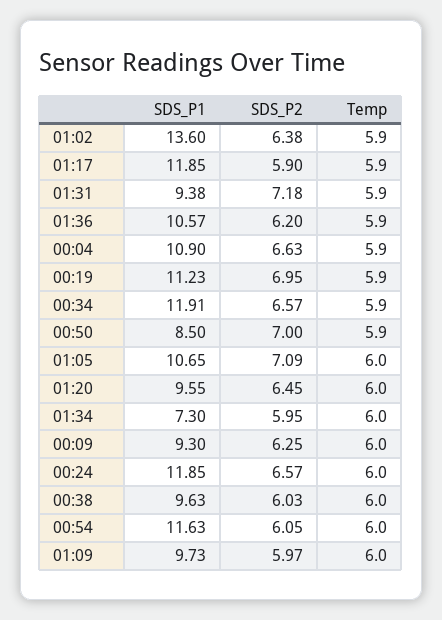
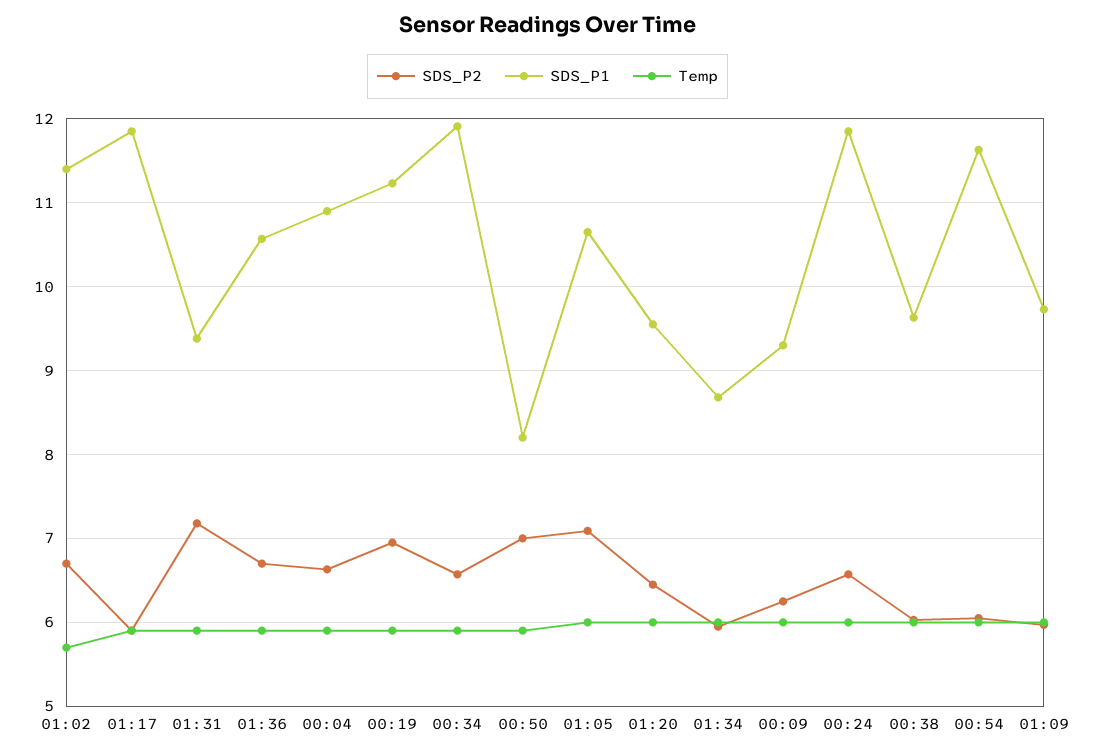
  {
    "SDS_P1": {
-     "01:02": 13.6,
+     "01:02": 11.4,
      "01:17": 11.85,
      "01:31": 9.38,
      "01:36": 10.57,
      "00:04": 10.9,
      "00:19": 11.23,
      "00:34": 11.91,
-     "00:50": 8.5,
+     "00:50": 8.2,
      "01:05": 10.65,
      "01:20": 9.55,
-     "01:34": 7.3,
+     "01:34": 8.7,
      "00:09": 9.3,
      "00:24": 11.85,
      "00:38": 9.63,
      "00:54": 11.63,
      "01:09": 9.73
    },
    "SDS_P2": {
-     "01:02": 6.38,
+     "01:02": 6.7,
      "01:17": 5.9,
      "01:31": 7.18,
-     "01:36": 6.2,
+     "01:36": 6.7,
      "00:04": 6.63,
      "00:19": 6.95,
      "00:34": 6.57,
      "00:50": 7,
      "01:05": 7.09,
      "01:20": 6.45,
      "01:34": 5.95,
      "00:09": 6.25,
      "00:24": 6.57,
      "00:38": 6.03,
      "00:54": 6.05,
      "01:09": 5.97
    },
    "Temp": {
-     "01:02": 5.9,
+     "01:02": 5.7,
      "01:17": 5.9,
      "01:31": 5.9,
      "01:36": 5.9,
      "00:04": 5.9,
      "00:19": 5.9,
      "00:34": 5.9,
      "00:50": 5.9,
      "01:05": 6,
      "01:20": 6,
      "01:34": 6,
      "00:09": 6,
      "00:24": 6,
      "00:38": 6,
      "00:54": 6,
      "01:09": 6
    }
  }

